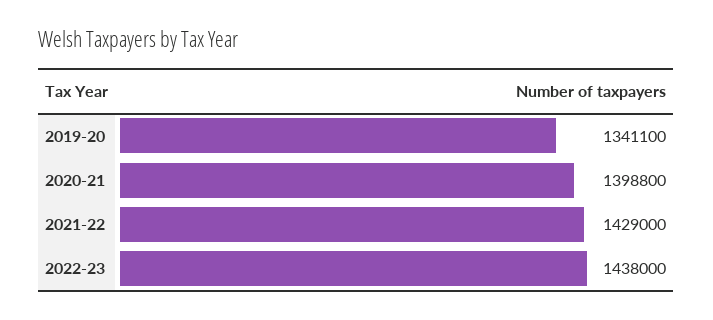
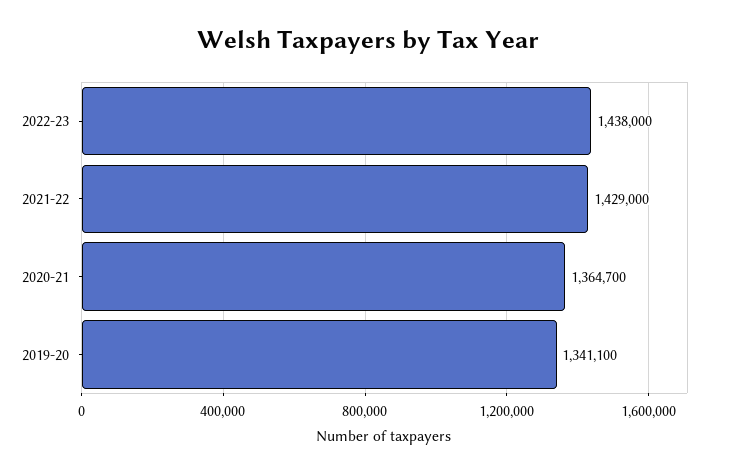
  {
    "2019-20": 1341100,
-   "2020-21": 1398800,
+   "2020-21": 1364700,
    "2021-22": 1429000,
    "2022-23": 1438000
  }

